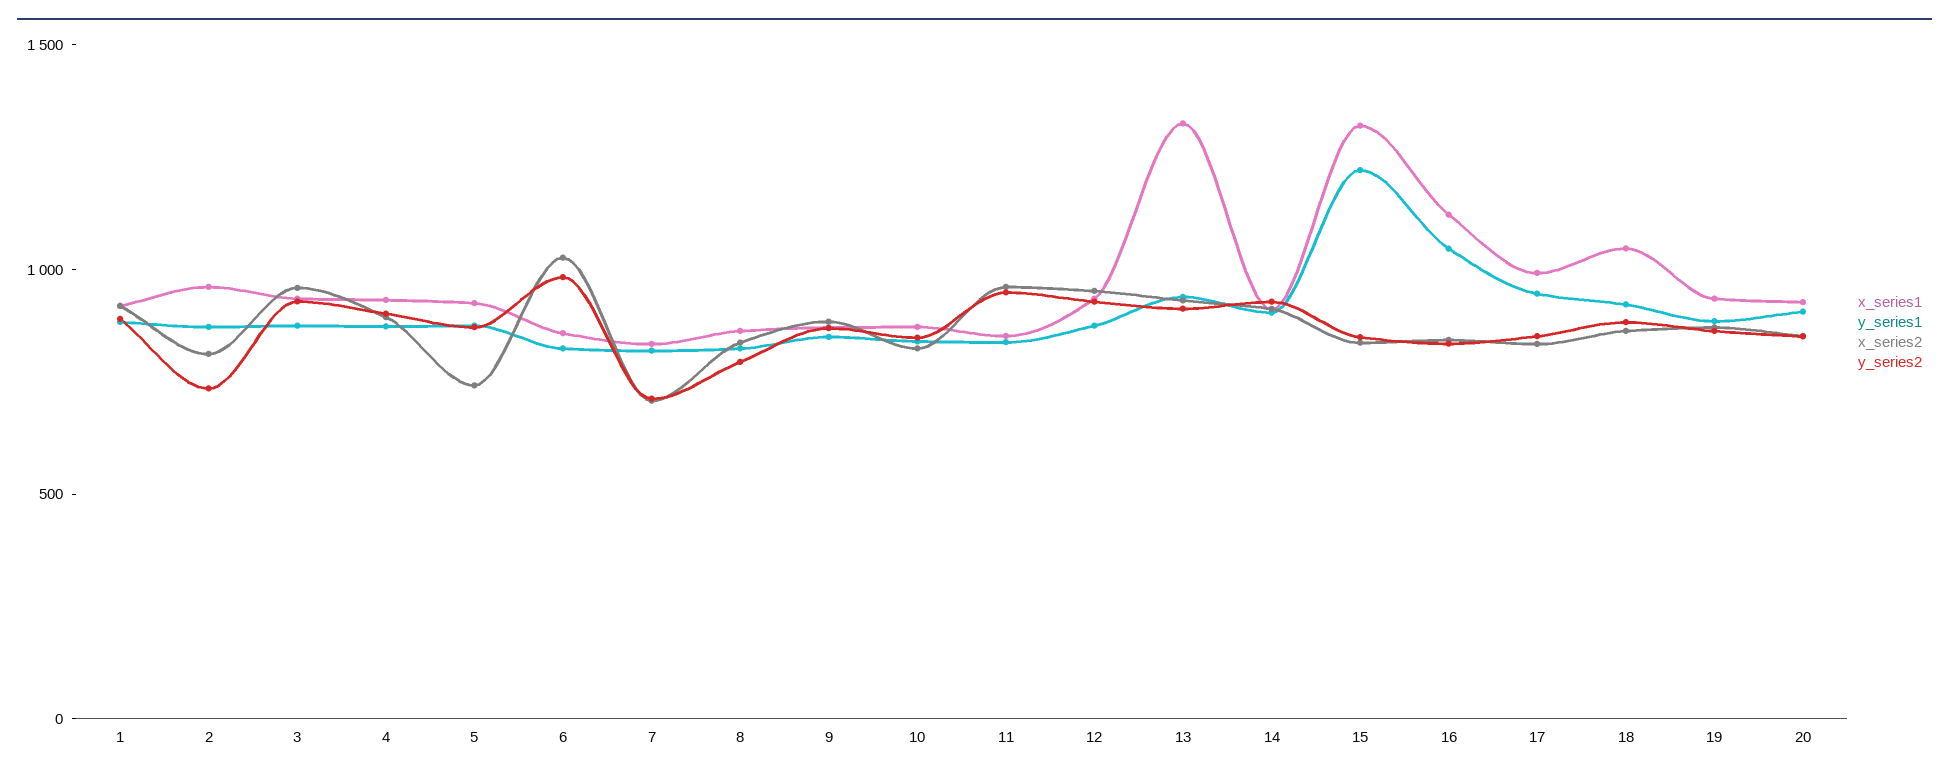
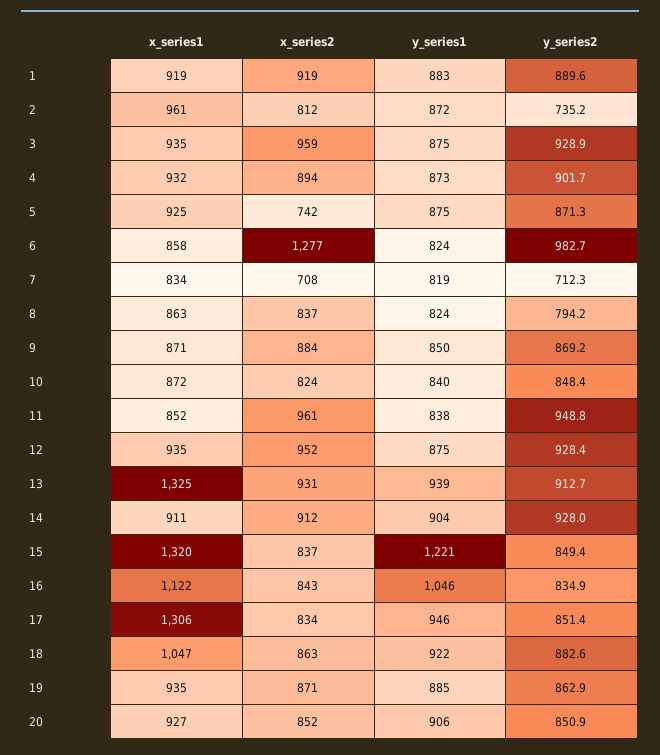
  {
    "x_series1": {
      "1": 919,
      "2": 961,
      "3": 935,
      "4": 932,
      "5": 925,
      "6": 858,
      "7": 834,
      "8": 863,
      "9": 871,
      "10": 872,
      "11": 852,
      "12": 935,
      "13": 1325,
      "14": 911,
      "15": 1320,
      "16": 1122,
-     "17": 1000,
+     "17": 1306,
      "18": 1047,
      "19": 935,
      "20": 927
    },
    "y_series1": {
      "1": 883,
      "2": 872,
      "3": 875,
      "4": 873,
      "5": 875,
      "6": 824,
      "7": 819,
      "8": 824,
      "9": 850,
      "10": 840,
      "11": 838,
      "12": 875,
      "13": 939,
      "14": 904,
      "15": 1221,
      "16": 1046,
      "17": 946,
      "18": 922,
      "19": 885,
      "20": 906
    },
    "x_series2": {
      "1": 919,
      "2": 812,
      "3": 959,
      "4": 894,
      "5": 742,
-     "6": 1000,
+     "6": 1277,
      "7": 708,
      "8": 837,
      "9": 884,
      "10": 824,
      "11": 961,
      "12": 952,
      "13": 931,
      "14": 912,
      "15": 837,
      "16": 843,
      "17": 834,
      "18": 863,
      "19": 871,
      "20": 852
    },
    "y_series2": {
      "1": 889.6,
      "2": 735.2,
      "3": 928.9,
      "4": 901.7,
      "5": 871.3,
      "6": 982.7,
      "7": 712.3,
      "8": 794.2,
      "9": 869.2,
      "10": 848.4,
      "11": 948.8,
      "12": 928.4,
      "13": 912.7,
      "14": 928,
      "15": 849.4,
      "16": 834.9,
      "17": 851.4,
      "18": 882.6,
      "19": 862.9,
      "20": 850.9
    }
  }

